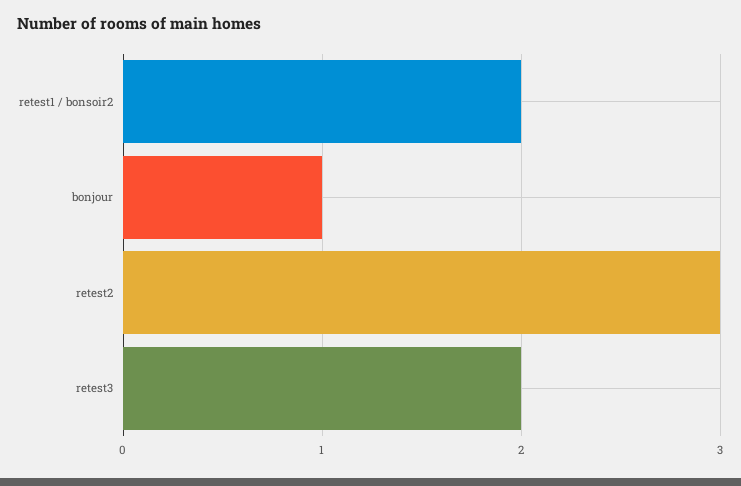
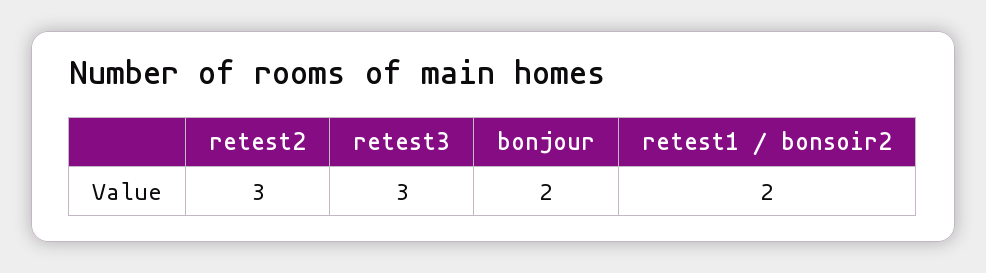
  {
    "retest1 / bonsoir2": 2,
-   "bonjour": 1,
+   "bonjour": 2,
    "retest2": 3,
-   "retest3": 2
+   "retest3": 3
  }

